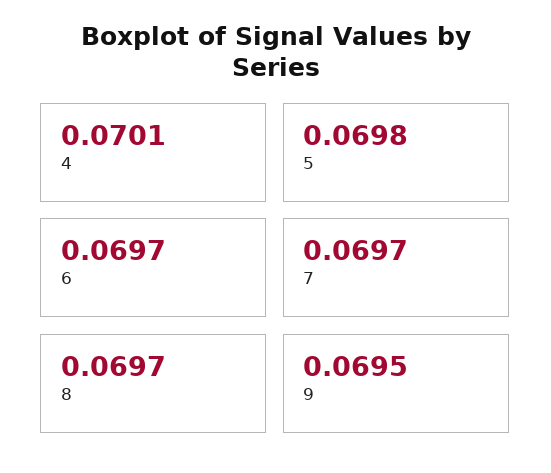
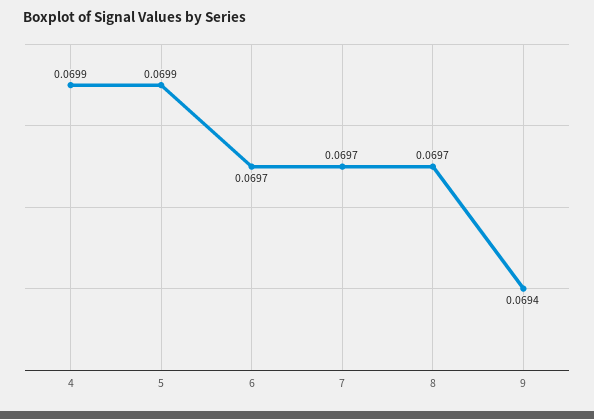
  {
-   "4": 0.0701,
+   "4": 0.0699,
-   "5": 0.0698,
+   "5": 0.0699,
    "6": 0.0697,
    "7": 0.0697,
    "8": 0.0697,
-   "9": 0.0695
+   "9": 0.0694
  }

